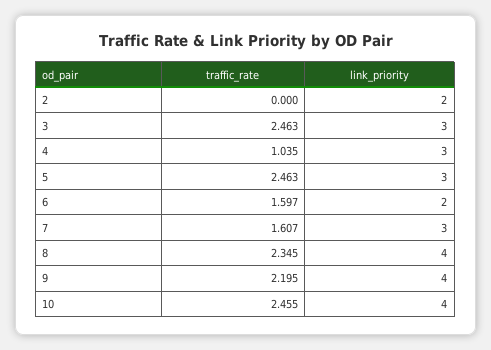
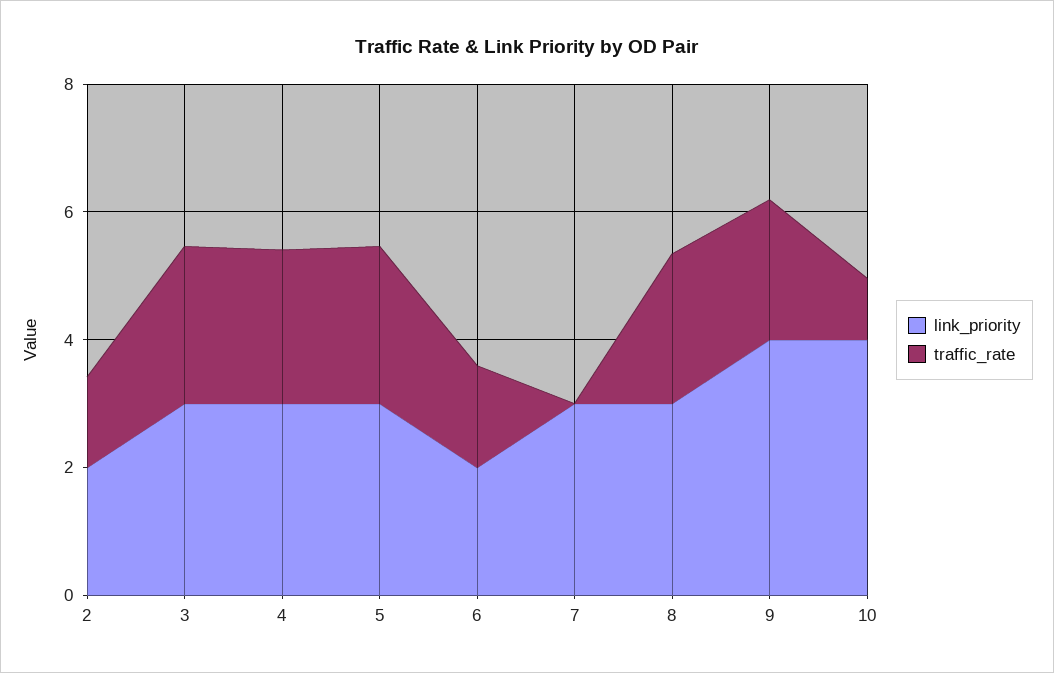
  {
    "traffic_rate": {
-     "2": 0,
+     "2": 1.5,
      "3": 2.463,
-     "4": 1.035,
+     "4": 2.5,
      "5": 2.463,
      "6": 1.597,
-     "7": 1.607,
+     "7": 0,
      "8": 2.345,
      "9": 2.195,
-     "10": 2.455
+     "10": 1
    },
    "link_priority": {
      "2": 2,
      "3": 3,
      "4": 3,
      "5": 3,
      "6": 2,
      "7": 3,
-     "8": 4,
+     "8": 3,
      "9": 4,
      "10": 4
    }
  }

